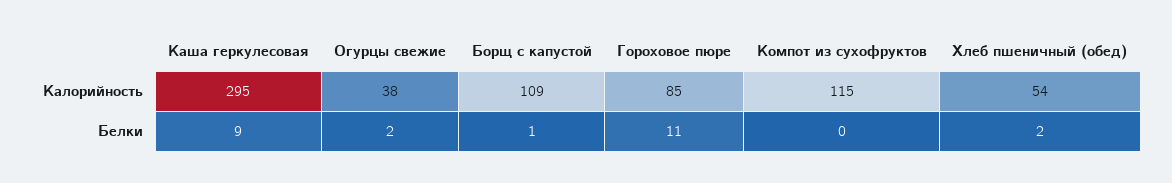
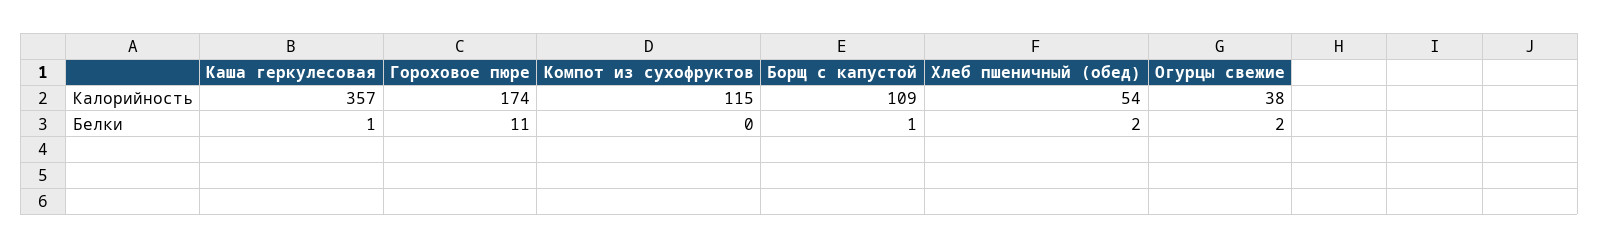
  {
    "Каша геркулесовая": {
-     "Калорийность": 295,
+     "Калорийность": 357,
-     "Белки": 9
+     "Белки": 1
    },
    "Огурцы свежие": {
      "Калорийность": 38,
      "Белки": 2
    },
    "Борщ с капустой": {
      "Калорийность": 109,
      "Белки": 1
    },
    "Гороховое пюре": {
-     "Калорийность": 85,
+     "Калорийность": 174,
      "Белки": 11
    },
    "Компот из сухофруктов": {
      "Калорийность": 115,
      "Белки": 0
    },
    "Хлеб пшеничный (обед)": {
      "Калорийность": 54,
      "Белки": 2
    }
  }

